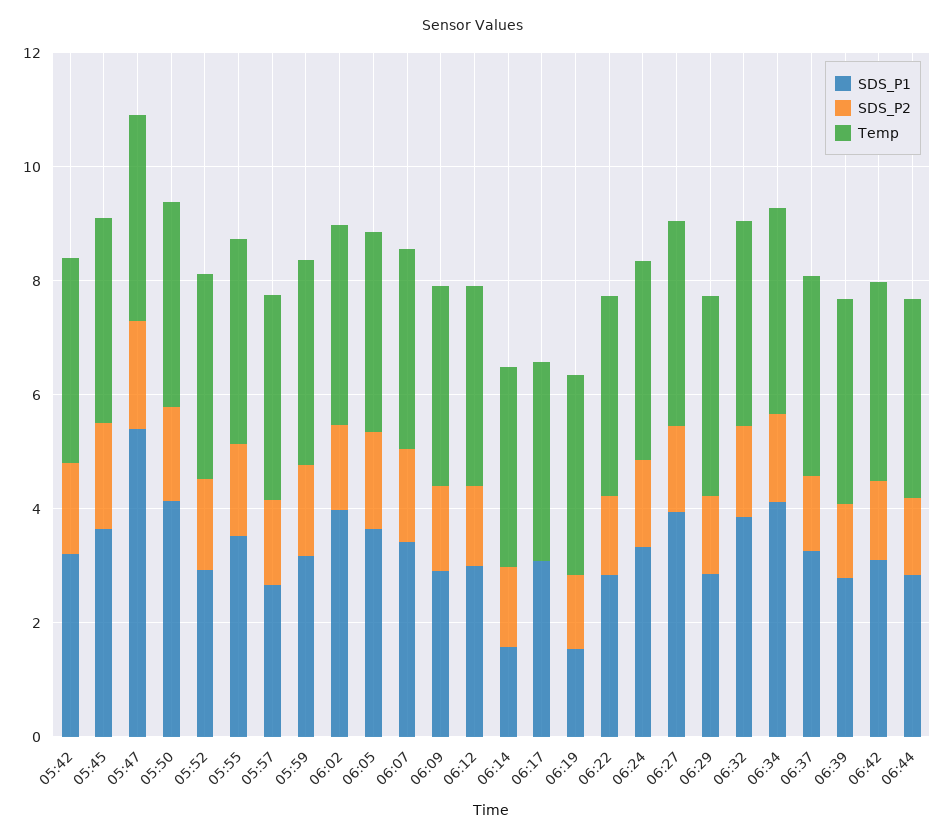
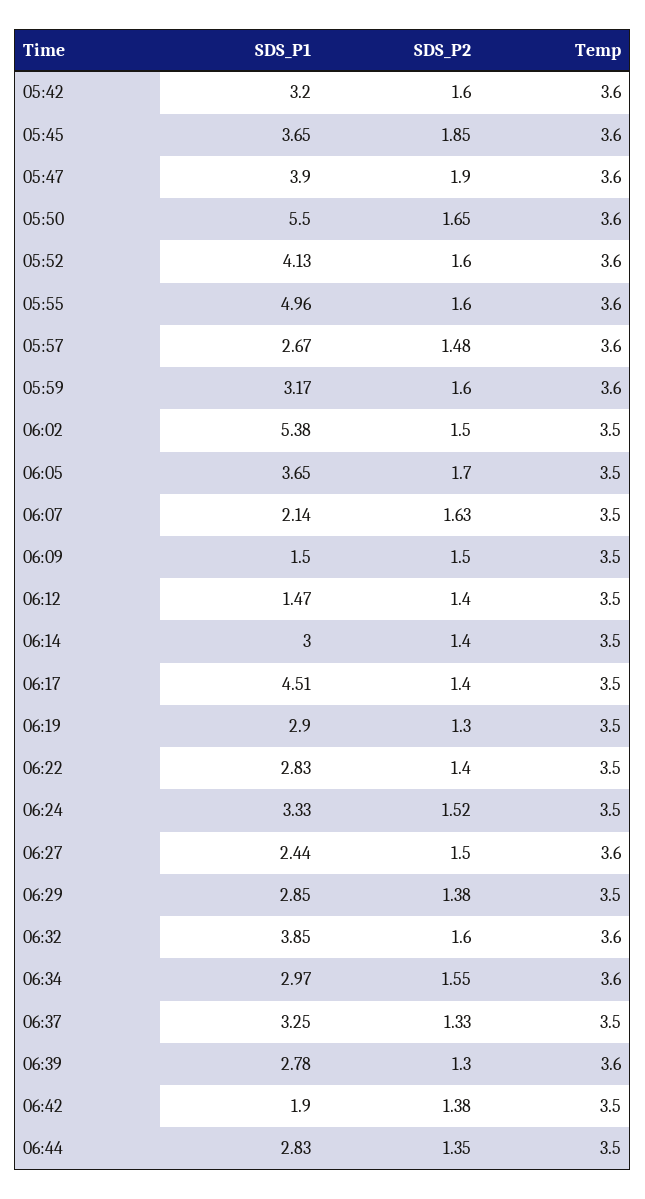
  {
    "SDS_P1": {
      "05:42": 3.2,
      "05:45": 3.65,
-     "05:47": 5.5,
+     "05:47": 3.9,
-     "05:50": 4,
+     "05:50": 5.5,
-     "05:52": 3,
+     "05:52": 4.13,
-     "05:55": 3.5,
+     "05:55": 4.96,
      "05:57": 2.67,
      "05:59": 3.17,
-     "06:02": 4,
+     "06:02": 5.38,
      "06:05": 3.65,
-     "06:07": 3.5,
+     "06:07": 2.14,
-     "06:09": 3,
+     "06:09": 1.5,
-     "06:12": 3,
+     "06:12": 1.47,
-     "06:14": 1.5,
+     "06:14": 3,
-     "06:17": 3,
+     "06:17": 4.51,
-     "06:19": 1.5,
+     "06:19": 2.9,
      "06:22": 2.83,
      "06:24": 3.33,
-     "06:27": 4,
+     "06:27": 2.44,
      "06:29": 2.85,
      "06:32": 3.85,
-     "06:34": 4,
+     "06:34": 2.97,
      "06:37": 3.25,
      "06:39": 2.78,
-     "06:42": 3,
+     "06:42": 1.9,
      "06:44": 2.83
    },
    "SDS_P2": {
      "05:42": 1.6,
      "05:45": 1.85,
      "05:47": 1.9,
      "05:50": 1.65,
      "05:52": 1.6,
      "05:55": 1.6,
      "05:57": 1.48,
      "05:59": 1.6,
      "06:02": 1.5,
      "06:05": 1.7,
      "06:07": 1.63,
      "06:09": 1.5,
      "06:12": 1.4,
      "06:14": 1.4,
-     "06:17": 0,
+     "06:17": 1.4,
      "06:19": 1.3,
      "06:22": 1.4,
      "06:24": 1.52,
      "06:27": 1.5,
      "06:29": 1.38,
      "06:32": 1.6,
      "06:34": 1.55,
      "06:37": 1.33,
      "06:39": 1.3,
      "06:42": 1.38,
      "06:44": 1.35
    },
    "Temp": {
      "05:42": 3.6,
      "05:45": 3.6,
      "05:47": 3.6,
      "05:50": 3.6,
      "05:52": 3.6,
      "05:55": 3.6,
      "05:57": 3.6,
      "05:59": 3.6,
      "06:02": 3.5,
      "06:05": 3.5,
      "06:07": 3.5,
      "06:09": 3.5,
      "06:12": 3.5,
      "06:14": 3.5,
      "06:17": 3.5,
      "06:19": 3.5,
      "06:22": 3.5,
      "06:24": 3.5,
      "06:27": 3.6,
      "06:29": 3.5,
      "06:32": 3.6,
      "06:34": 3.6,
      "06:37": 3.5,
      "06:39": 3.6,
      "06:42": 3.5,
      "06:44": 3.5
    }
  }

